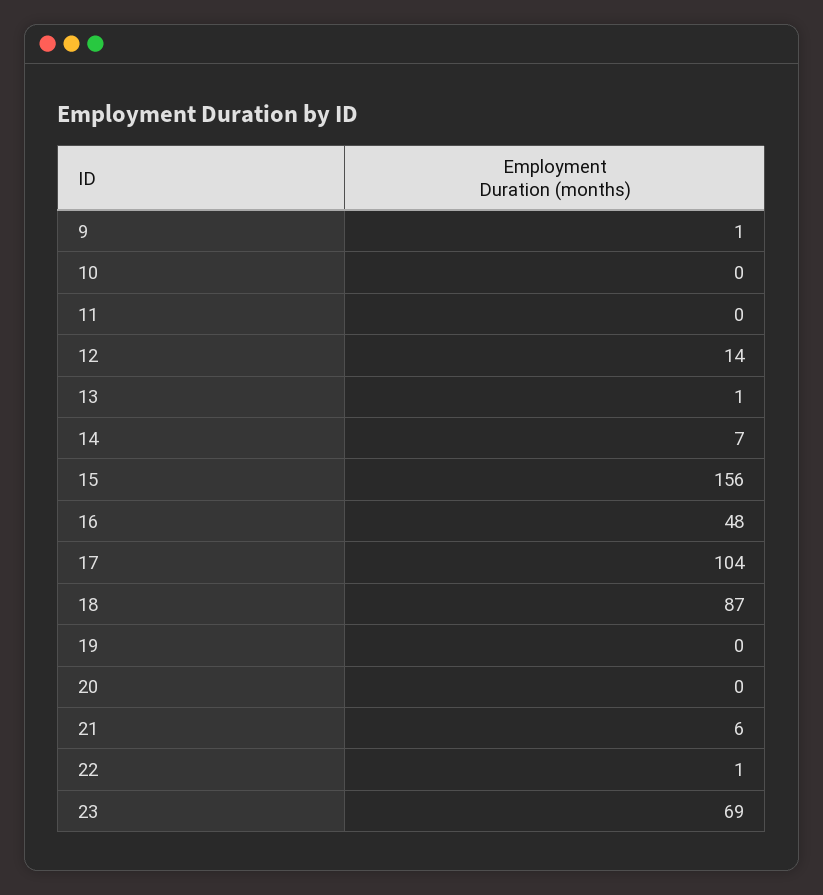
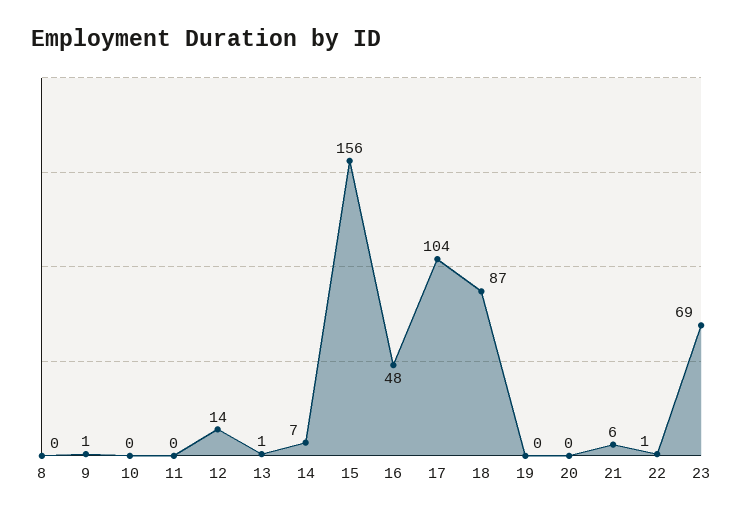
  {
    "9": 1,
    "10": 0,
    "11": 0,
    "12": 14,
    "13": 1,
    "14": 7,
    "15": 156,
    "16": 48,
    "17": 104,
    "18": 87,
    "19": 0,
    "20": 0,
    "21": 6,
    "22": 1,
-   "23": 69
+   "23": 69,
+   "8": 0
  }

